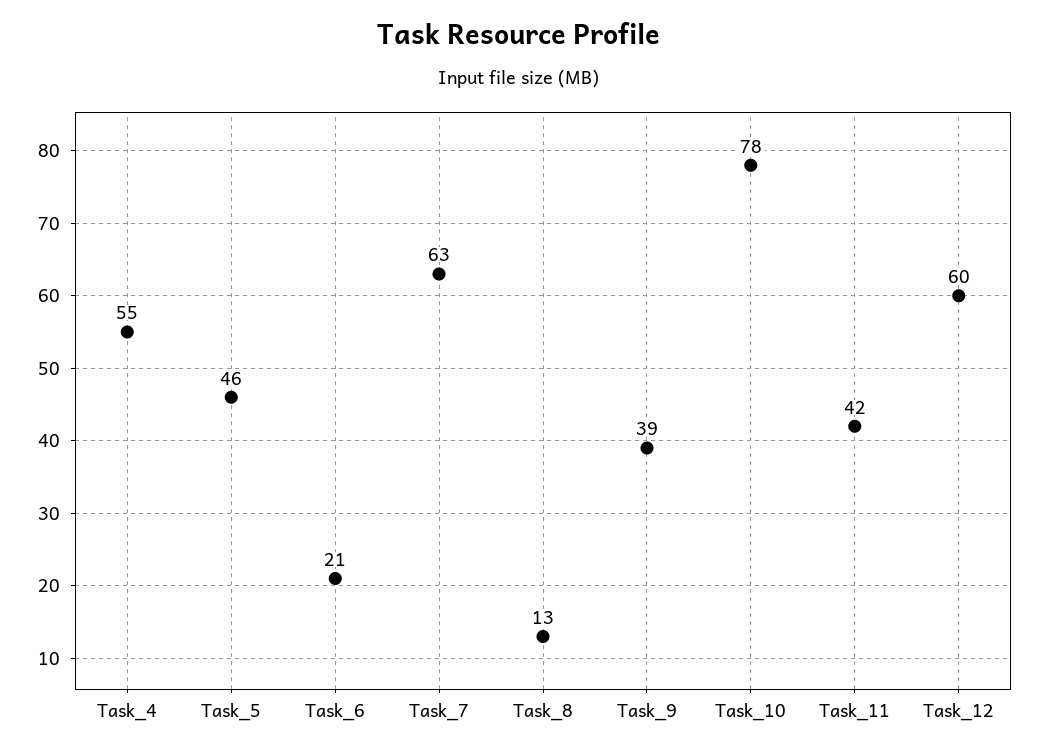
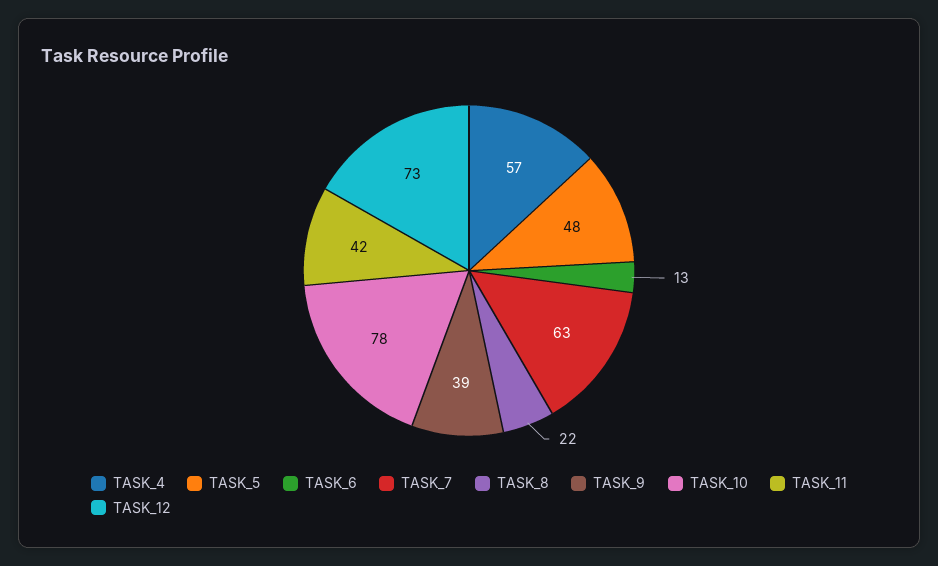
  {
-   "Task_4": 55,
+   "Task_4": 57,
-   "Task_5": 46,
+   "Task_5": 48,
-   "Task_6": 21,
+   "Task_6": 13,
    "Task_7": 63,
-   "Task_8": 13,
+   "Task_8": 22,
    "Task_9": 39,
    "Task_10": 78,
    "Task_11": 42,
-   "Task_12": 60
+   "Task_12": 73
  }

